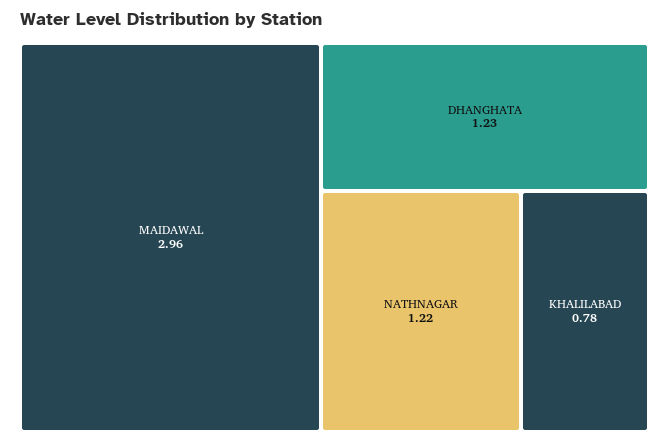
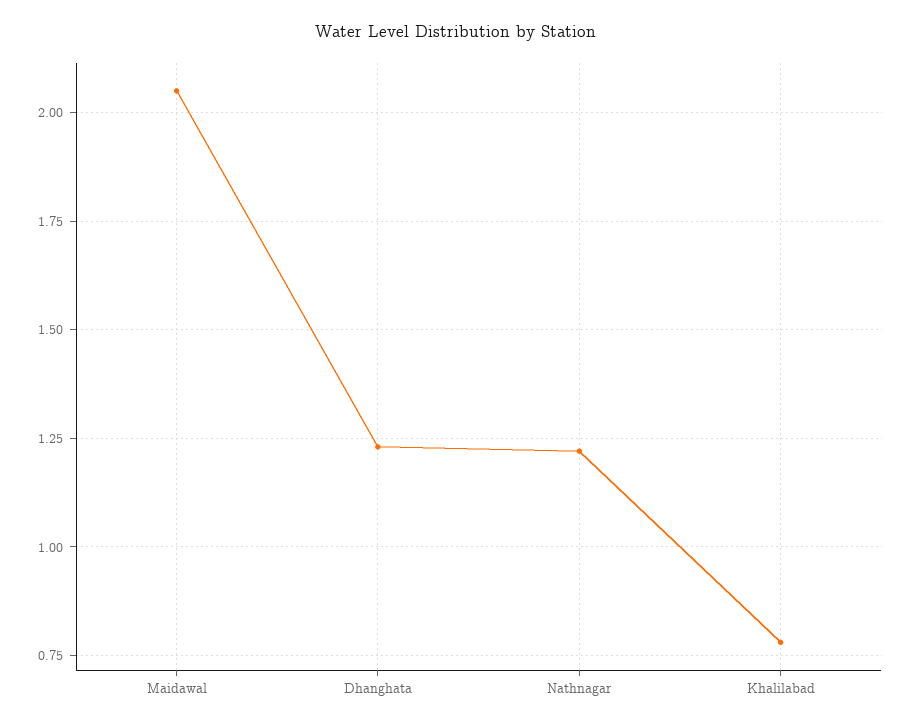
  {
-   "MAIDAWAL": 2.96,
+   "MAIDAWAL": 2.05,
    "DHANGHATA": 1.23,
    "NATHNAGAR": 1.22,
    "KHALILABAD": 0.78
  }

